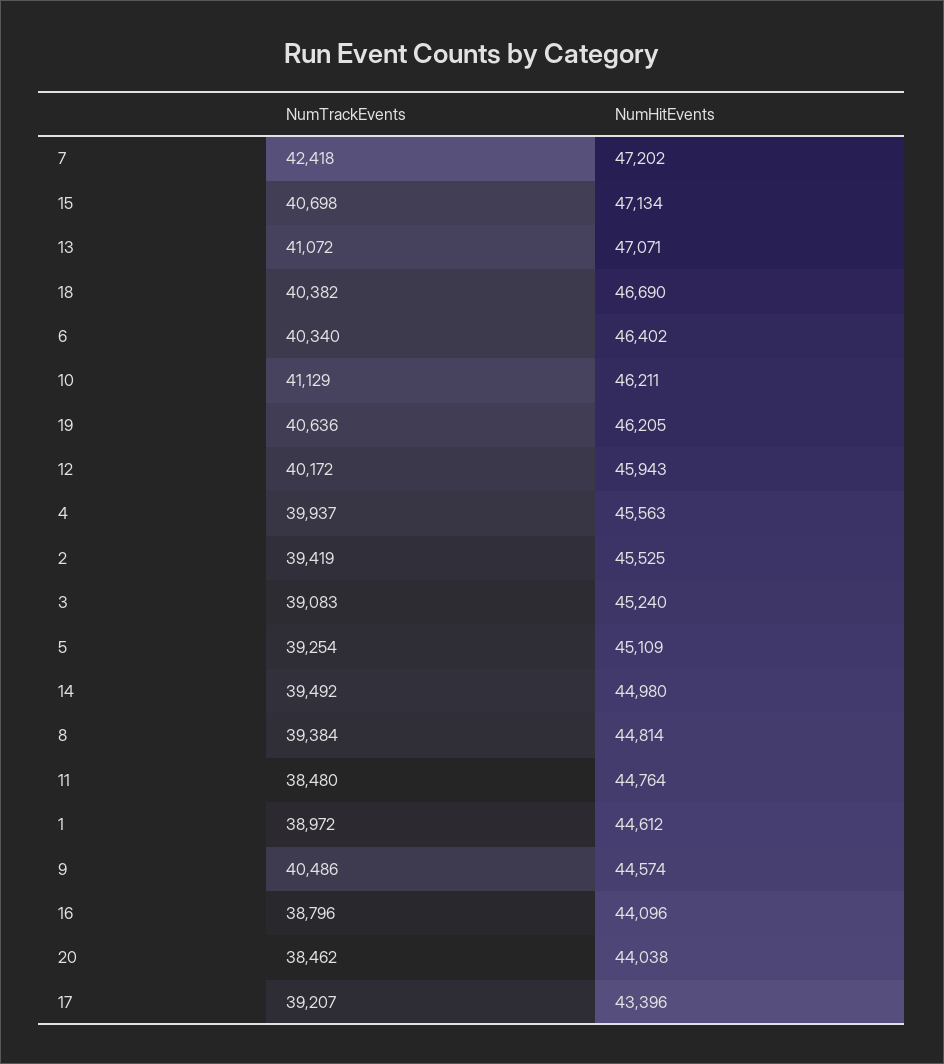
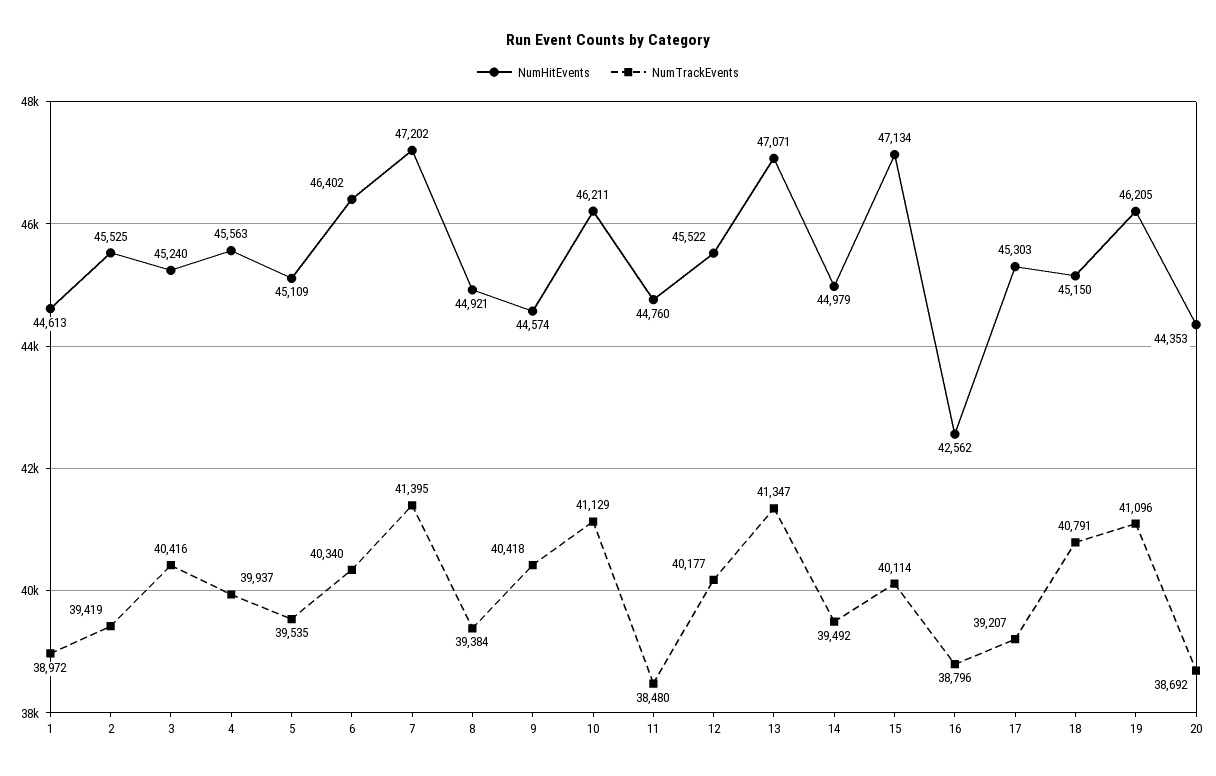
  {
    "NumTrackEvents": {
-     "7": 42418,
+     "7": 41395,
-     "15": 40698,
+     "15": 40114,
-     "13": 41072,
+     "13": 41347,
-     "18": 40382,
+     "18": 40791,
      "6": 40340,
      "10": 41129,
-     "19": 40636,
+     "19": 41096,
-     "12": 40172,
+     "12": 40177,
      "4": 39937,
      "2": 39419,
-     "3": 39083,
+     "3": 40416,
-     "5": 39254,
+     "5": 39535,
      "14": 39492,
      "8": 39384,
      "11": 38480,
      "1": 38972,
-     "9": 40486,
+     "9": 40418,
      "16": 38796,
-     "20": 38462,
+     "20": 38692,
      "17": 39207
    },
    "NumHitEvents": {
      "7": 47202,
      "15": 47134,
      "13": 47071,
-     "18": 46690,
+     "18": 45150,
      "6": 46402,
      "10": 46211,
      "19": 46205,
-     "12": 45943,
+     "12": 45522,
      "4": 45563,
      "2": 45525,
      "3": 45240,
      "5": 45109,
-     "14": 44980,
+     "14": 44979,
-     "8": 44814,
+     "8": 44921,
-     "11": 44764,
+     "11": 44760,
-     "1": 44612,
+     "1": 44613,
      "9": 44574,
-     "16": 44096,
+     "16": 42562,
-     "20": 44038,
+     "20": 44353,
-     "17": 43396
+     "17": 45303
    }
  }

